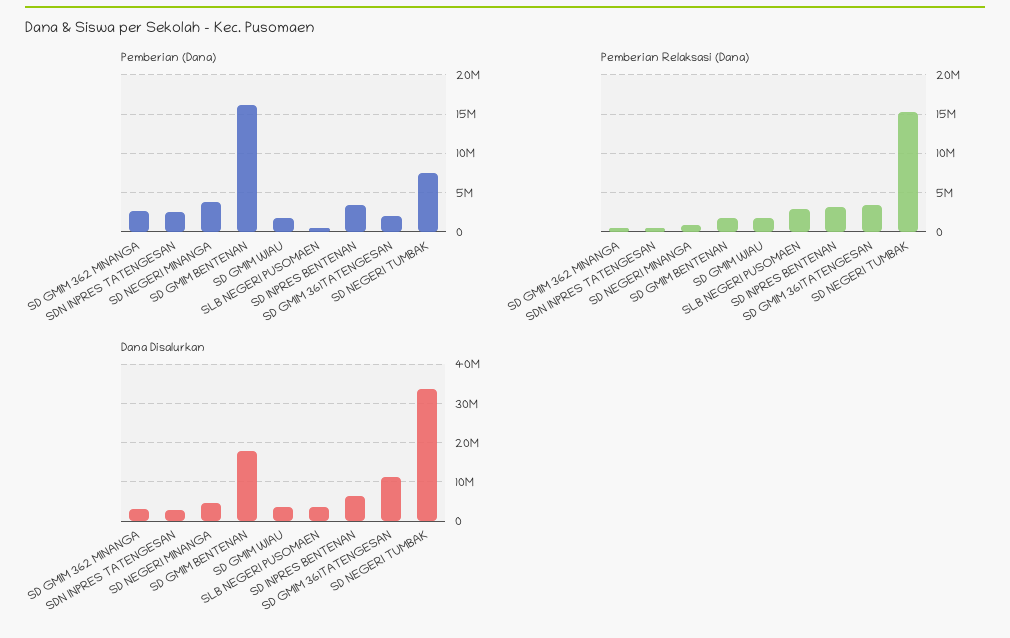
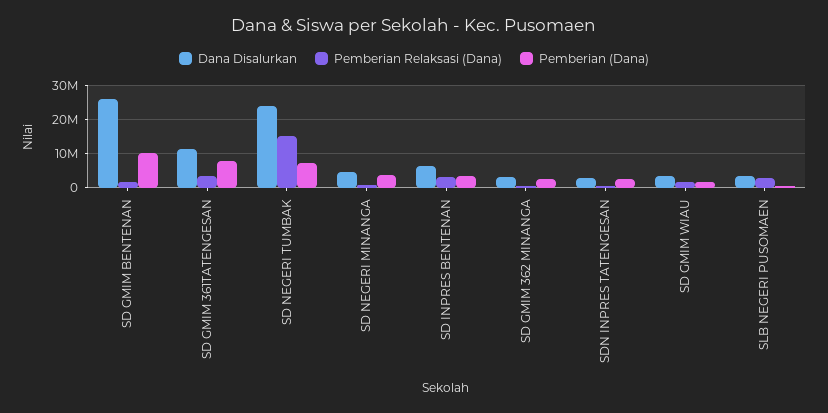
  {
    "Pemberian (Dana)": {
      "SD GMIM 362 MINANGA": 3000000,
      "SDN INPRES TATENGESAN": 2000000,
      "SD NEGERI MINANGA": 4000000,
-     "SD GMIM BENTENAN": 16000000,
+     "SD GMIM BENTENAN": 10000000,
      "SD GMIM WIAU": 2000000,
      "SLB NEGERI PUSOMAEN": 0,
      "SD INPRES BENTENAN": 3000000,
-     "SD GMIM 361TATENGESAN": 2000000,
+     "SD GMIM 361TATENGESAN": 8000000,
      "SD NEGERI TUMBAK": 7000000
    },
    "Pemberian Relaksasi (Dana)": {
      "SD GMIM 362 MINANGA": 0,
      "SDN INPRES TATENGESAN": 0,
      "SD NEGERI MINANGA": 1000000,
      "SD GMIM BENTENAN": 2000000,
      "SD GMIM WIAU": 2000000,
      "SLB NEGERI PUSOMAEN": 3000000,
      "SD INPRES BENTENAN": 3000000,
      "SD GMIM 361TATENGESAN": 3000000,
      "SD NEGERI TUMBAK": 15000000
    },
    "Dana Disalurkan": {
      "SD GMIM 362 MINANGA": 4000000,
      "SDN INPRES TATENGESAN": 2000000,
      "SD NEGERI MINANGA": 4000000,
-     "SD GMIM BENTENAN": 18000000,
+     "SD GMIM BENTENAN": 26000000,
      "SD GMIM WIAU": 4000000,
      "SLB NEGERI PUSOMAEN": 4000000,
      "SD INPRES BENTENAN": 6000000,
      "SD GMIM 361TATENGESAN": 12000000,
-     "SD NEGERI TUMBAK": 34000000
+     "SD NEGERI TUMBAK": 24000000
    }
  }

